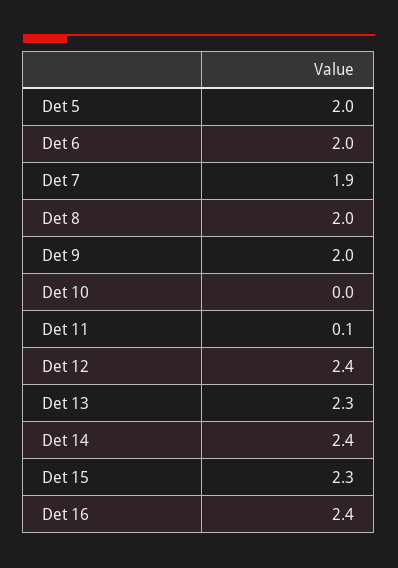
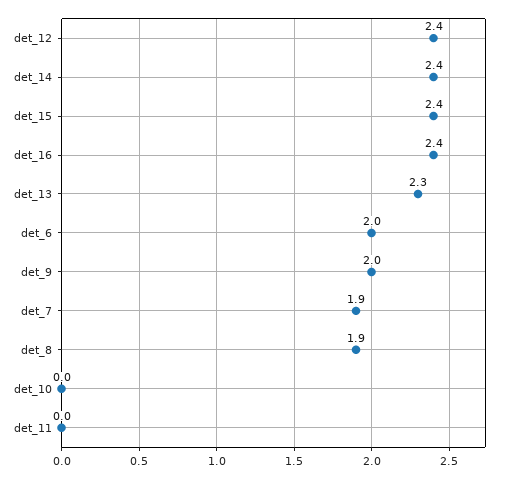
  {
-   "Det 5": 2,
    "Det 6": 2,
    "Det 7": 1.9,
-   "Det 8": 2,
+   "Det 8": 1.9,
    "Det 9": 2,
    "Det 10": 0,
-   "Det 11": 0.1,
+   "Det 11": 0,
    "Det 12": 2.4,
    "Det 13": 2.3,
    "Det 14": 2.4,
-   "Det 15": 2.3,
+   "Det 15": 2.4,
    "Det 16": 2.4
  }

